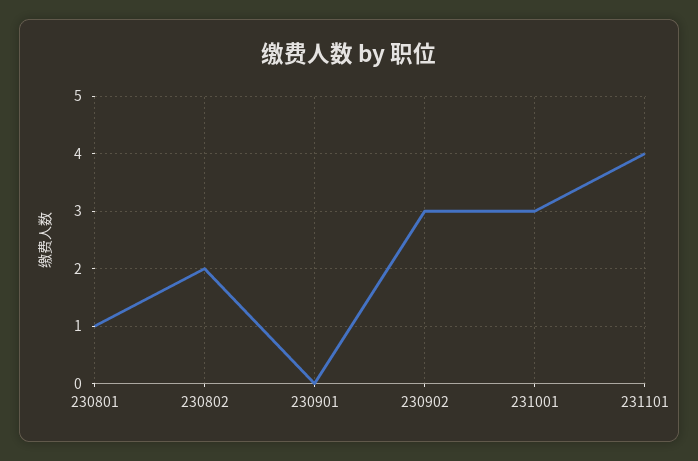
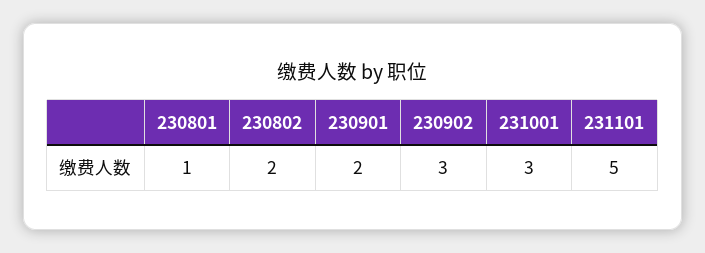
  {
    "230801": 1,
    "230802": 2,
-   "230901": 0,
+   "230901": 2,
    "230902": 3,
    "231001": 3,
-   "231101": 4
+   "231101": 5
  }

